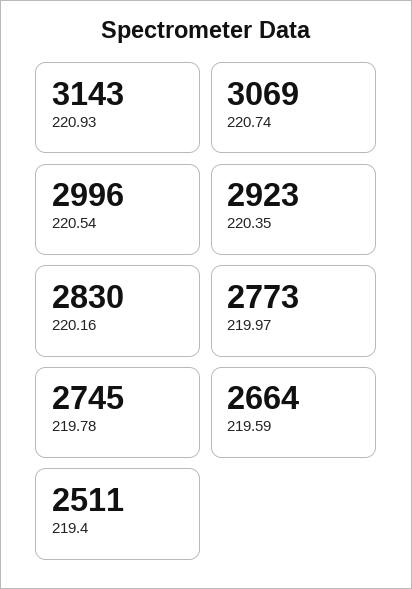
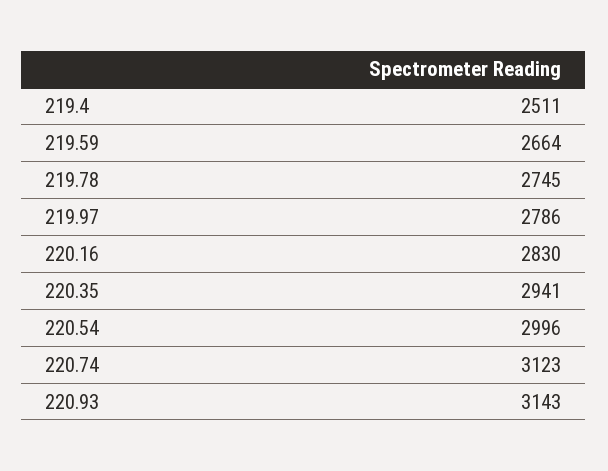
  {
    "220.93": 3143,
-   "220.74": 3069,
+   "220.74": 3123,
    "220.54": 2996,
-   "220.35": 2923,
+   "220.35": 2941,
    "220.16": 2830,
-   "219.97": 2773,
+   "219.97": 2786,
    "219.78": 2745,
    "219.59": 2664,
    "219.4": 2511
  }

